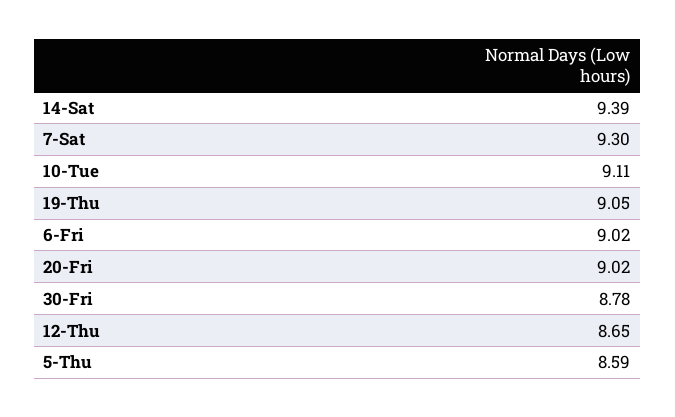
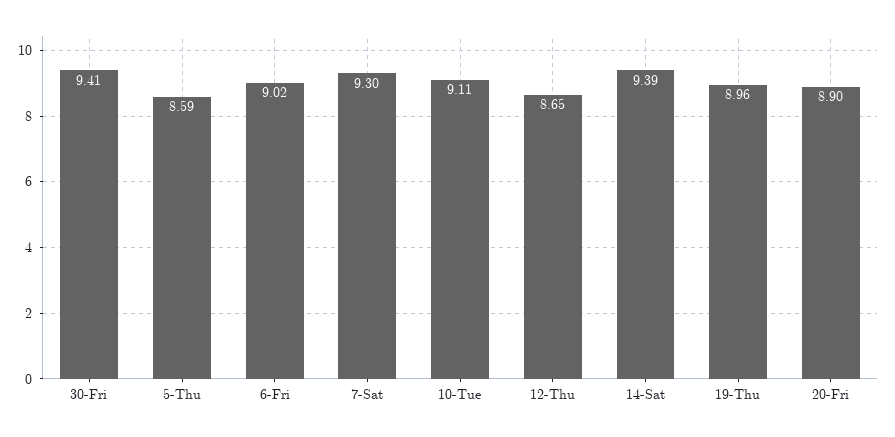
  {
    "14-Sat": 9.39,
    "7-Sat": 9.3,
    "10-Tue": 9.11,
-   "19-Thu": 9.05,
+   "19-Thu": 8.96,
    "6-Fri": 9.02,
-   "20-Fri": 9.02,
+   "20-Fri": 8.9,
-   "30-Fri": 8.78,
+   "30-Fri": 9.41,
    "12-Thu": 8.65,
    "5-Thu": 8.59
  }

